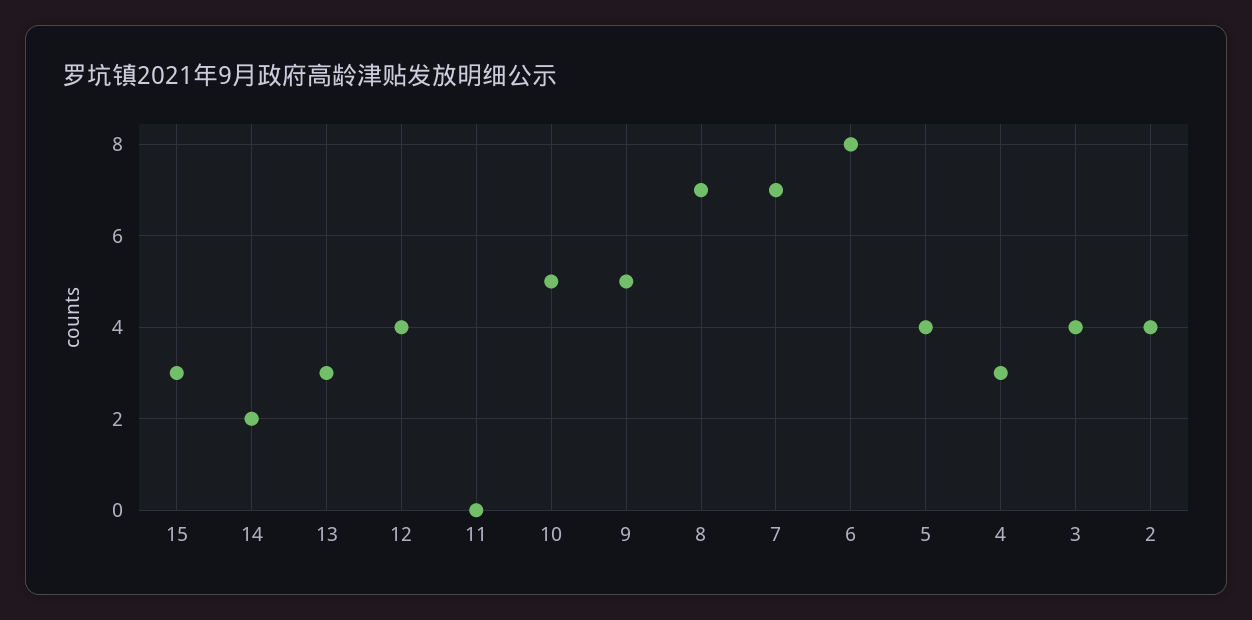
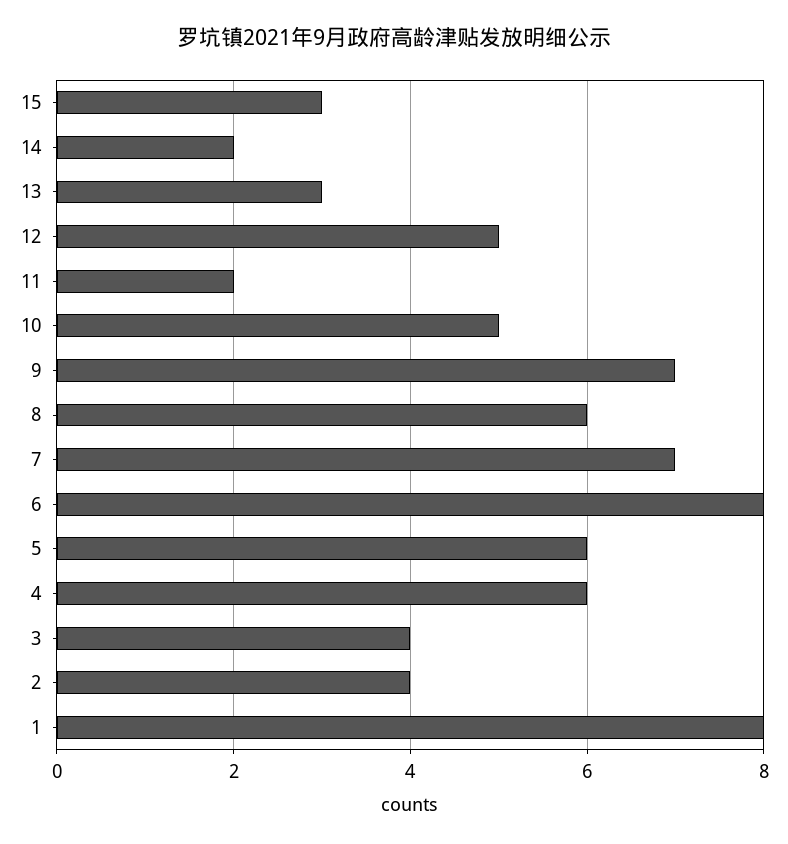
  {
    "15": 3,
    "14": 2,
    "13": 3,
-   "12": 4,
+   "12": 5,
-   "11": 0,
+   "11": 2,
    "10": 5,
-   "9": 5,
+   "9": 7,
-   "8": 7,
+   "8": 6,
    "7": 7,
    "6": 8,
-   "5": 4,
+   "5": 6,
-   "4": 3,
+   "4": 6,
    "3": 4,
-   "2": 4
+   "2": 4,
+   "1": 8
  }

